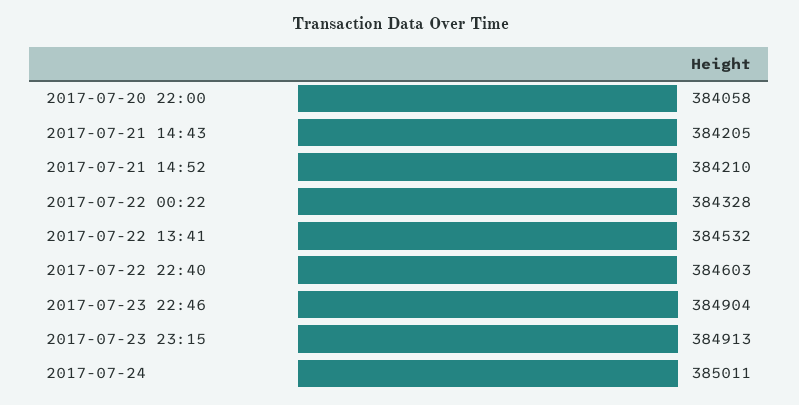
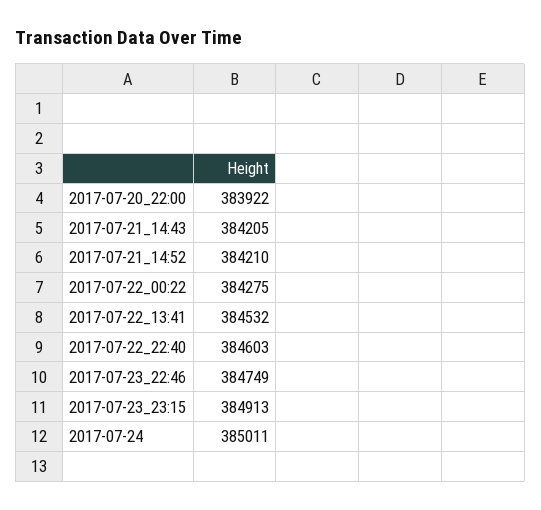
  {
-   "2017-07-20 22:00": 384058,
+   "2017-07-20 22:00": 383922,
    "2017-07-21 14:43": 384205,
    "2017-07-21 14:52": 384210,
-   "2017-07-22 00:22": 384328,
+   "2017-07-22 00:22": 384275,
    "2017-07-22 13:41": 384532,
    "2017-07-22 22:40": 384603,
-   "2017-07-23 22:46": 384904,
+   "2017-07-23 22:46": 384749,
    "2017-07-23 23:15": 384913,
    "2017-07-24": 385011
  }

